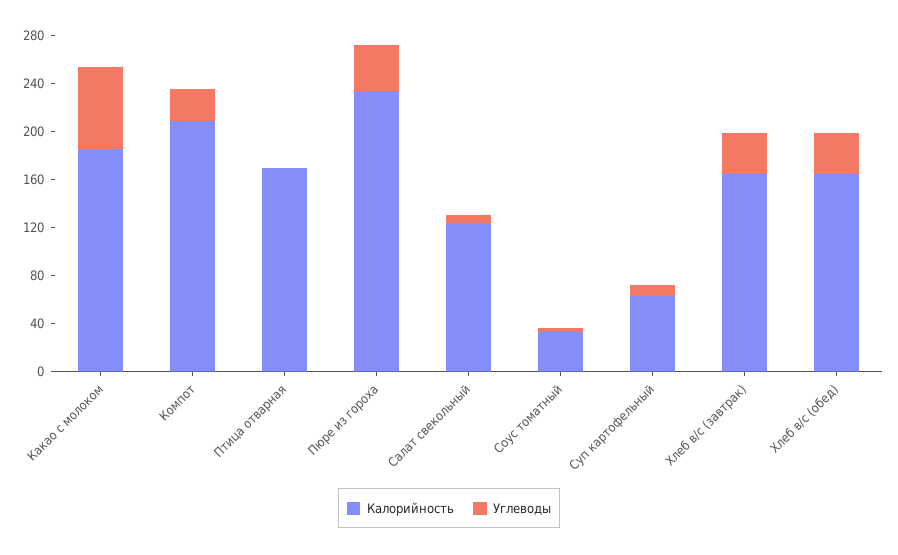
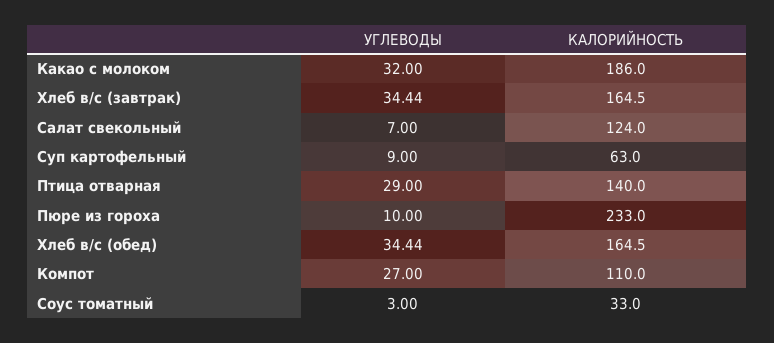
  {
    "Калорийность": {
      "Какао с молоком": 186,
-     "Компот": 210,
+     "Компот": 110,
-     "Птица отварная": 170,
+     "Птица отварная": 140,
      "Пюре из гороха": 233,
      "Салат свекольный": 124,
      "Соус томатный": 33,
      "Суп картофельный": 63,
      "Хлеб в/с (завтрак)": 164.5,
      "Хлеб в/с (обед)": 164.5
    },
    "Углеводы": {
-     "Какао с молоком": 70,
+     "Какао с молоком": 32,
      "Компот": 27,
-     "Птица отварная": 0,
+     "Птица отварная": 29,
-     "Пюре из гороха": 40,
+     "Пюре из гороха": 10,
      "Салат свекольный": 7,
      "Соус томатный": 3,
      "Суп картофельный": 9,
      "Хлеб в/с (завтрак)": 34.44,
      "Хлеб в/с (обед)": 34.44
    }
  }

